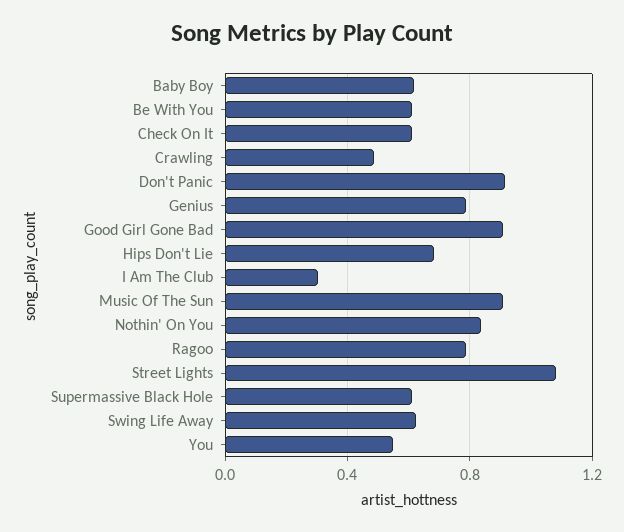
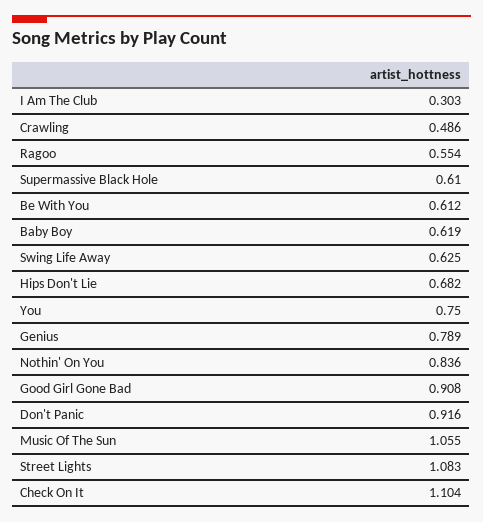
  {
    "Baby Boy": 0.619,
    "Be With You": 0.612,
-   "Check On It": 0.6,
+   "Check On It": 1.104,
    "Crawling": 0.486,
    "Don't Panic": 0.916,
    "Genius": 0.789,
    "Good Girl Gone Bad": 0.908,
    "Hips Don't Lie": 0.682,
    "I Am The Club": 0.303,
-   "Music Of The Sun": 0.9,
+   "Music Of The Sun": 1.055,
    "Nothin' On You": 0.836,
-   "Ragoo": 0.8,
+   "Ragoo": 0.554,
    "Street Lights": 1.083,
    "Supermassive Black Hole": 0.61,
    "Swing Life Away": 0.625,
-   "You": 0.55
+   "You": 0.75
  }

